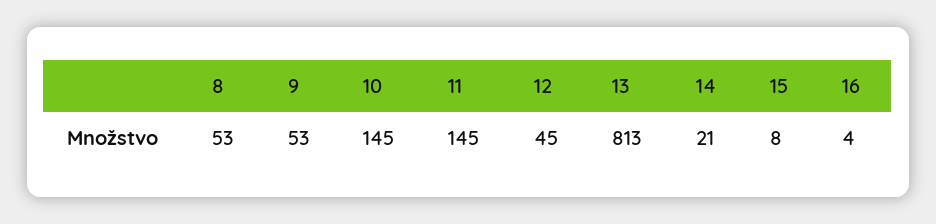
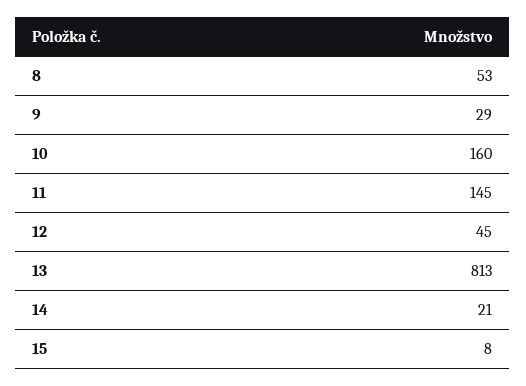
  {
    "8": 53,
-   "9": 53,
+   "9": 29,
-   "10": 145,
+   "10": 160,
    "11": 145,
    "12": 45,
    "13": 813,
    "14": 21,
-   "15": 8,
+   "15": 8
-   "16": 4
  }

